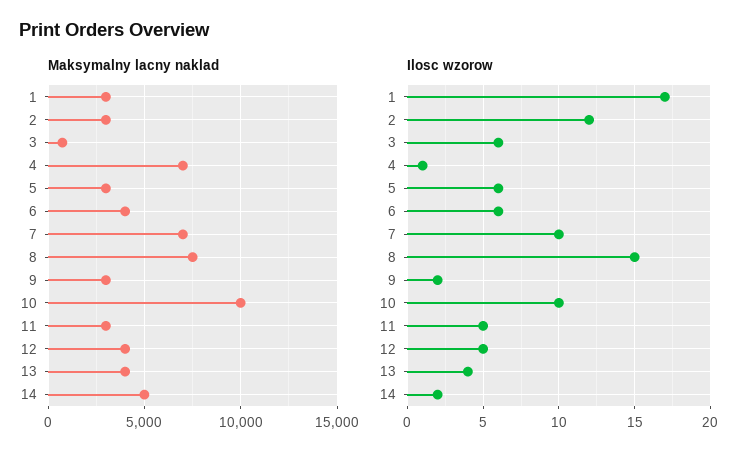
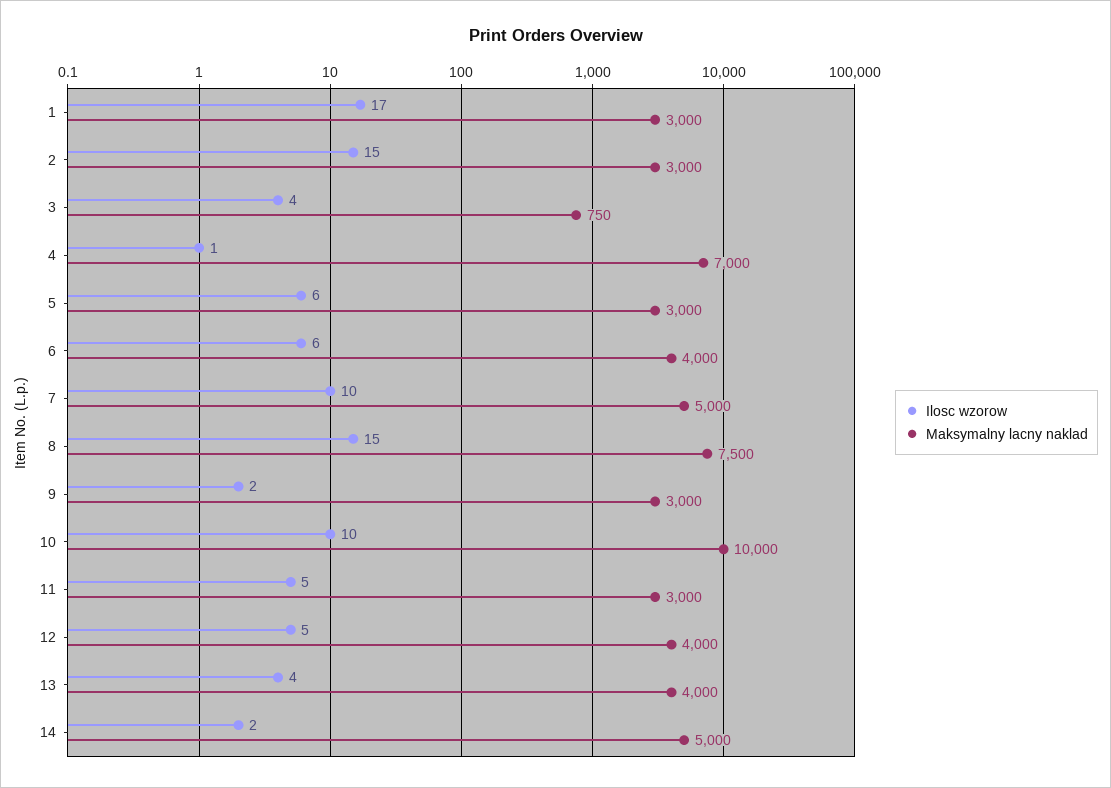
  {
    "Maksymalny lacny naklad": {
      "1": 3000,
      "2": 3000,
      "3": 750,
      "4": 7000,
      "5": 3000,
      "6": 4000,
-     "7": 7000,
+     "7": 5000,
      "8": 7500,
      "9": 3000,
      "10": 10000,
      "11": 3000,
      "12": 4000,
      "13": 4000,
      "14": 5000
    },
    "Ilosc wzorow": {
      "1": 17,
-     "2": 12,
+     "2": 15,
-     "3": 6,
+     "3": 4,
      "4": 1,
      "5": 6,
      "6": 6,
      "7": 10,
      "8": 15,
      "9": 2,
      "10": 10,
      "11": 5,
      "12": 5,
      "13": 4,
      "14": 2
    }
  }

